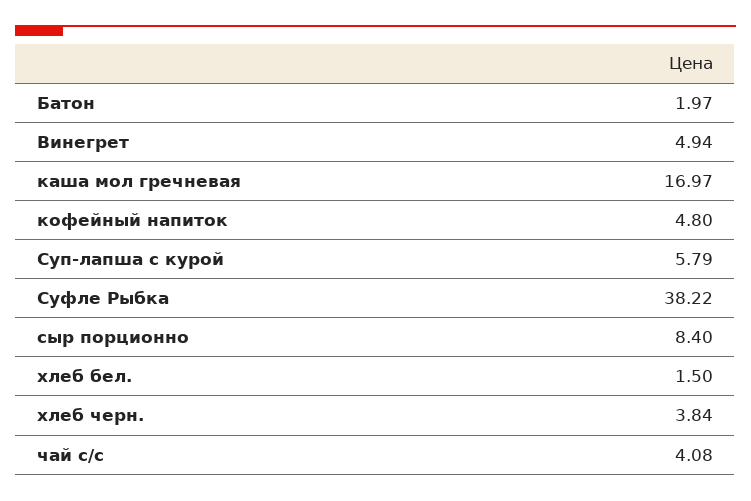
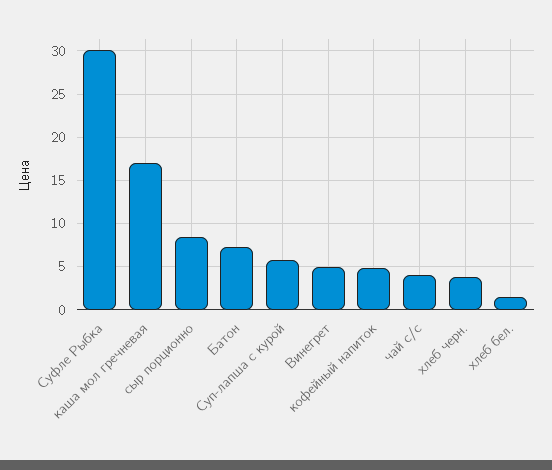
  {
-   "Батон": 1.97,
+   "Батон": 7,
    "Винегрет": 4.94,
    "каша мол гречневая": 16.97,
    "кофейный напиток": 4.8,
    "Суп-лапша с курой": 5.79,
-   "Суфле Рыбка": 38.22,
+   "Суфле Рыбка": 30,
    "сыр порционно": 8.4,
    "хлеб бел.": 1.5,
    "хлеб черн.": 3.84,
    "чай с/с": 4.08
  }

